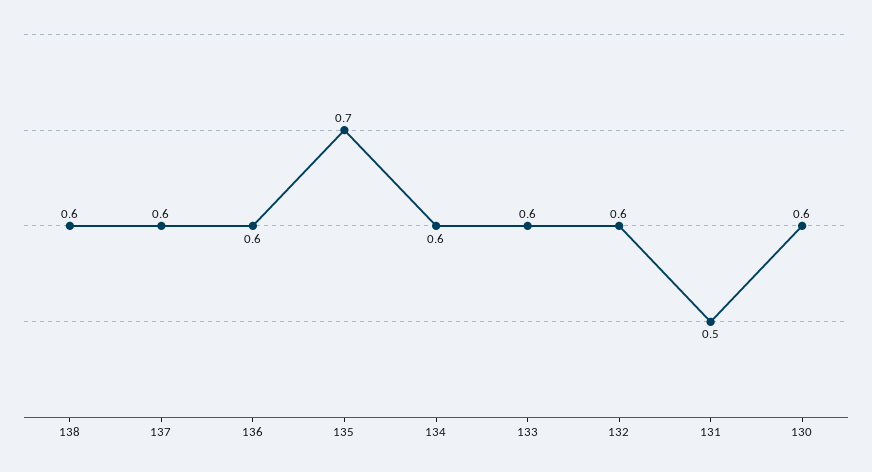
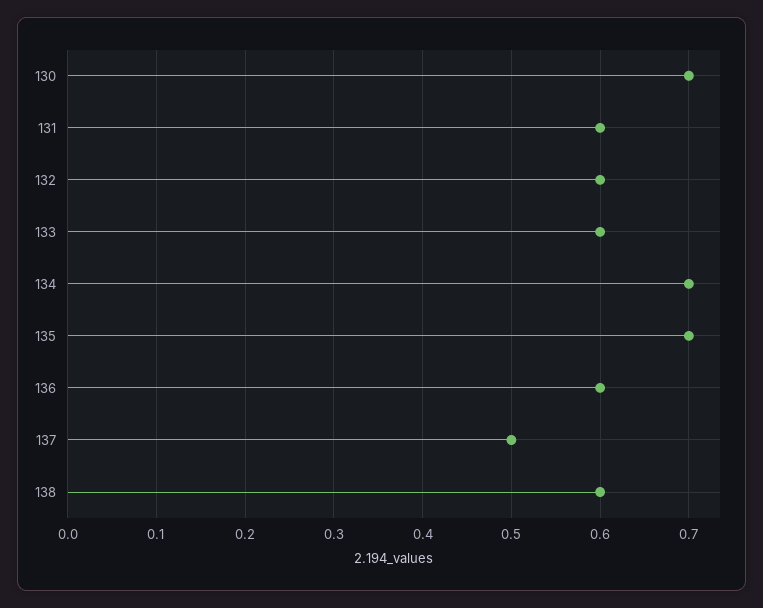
  {
    "138": 0.6,
-   "137": 0.6,
+   "137": 0.5,
    "136": 0.6,
    "135": 0.7,
-   "134": 0.6,
+   "134": 0.7,
    "133": 0.6,
    "132": 0.6,
-   "131": 0.5,
+   "131": 0.6,
-   "130": 0.6
+   "130": 0.7
  }

